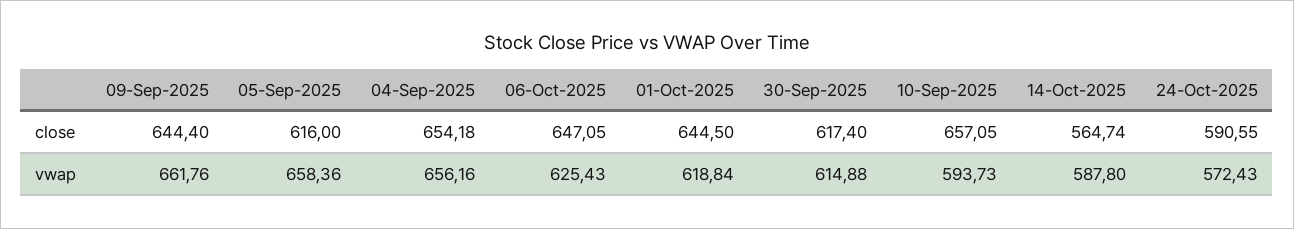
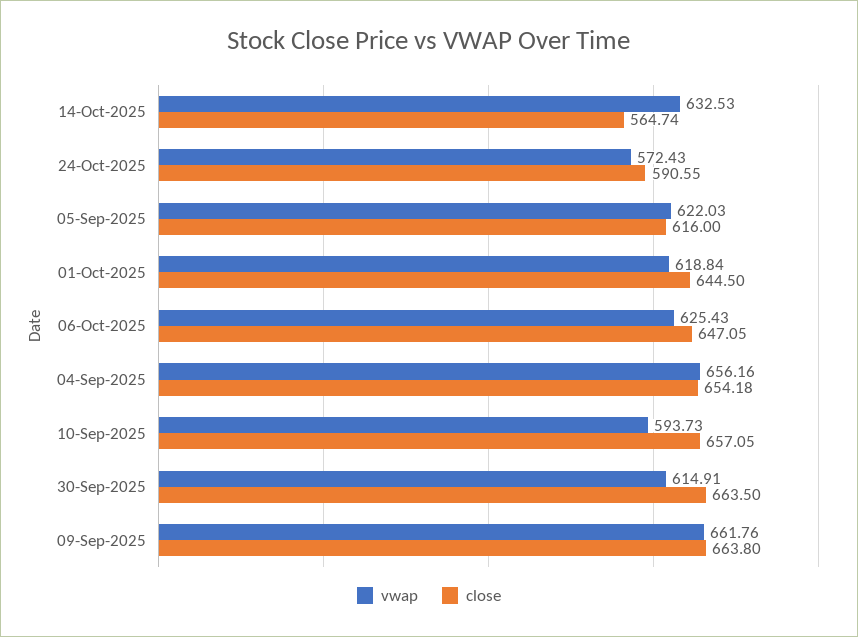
  {
    "close": {
-     "09-Sep-2025": 644.4,
+     "09-Sep-2025": 663.8,
      "05-Sep-2025": 616,
      "04-Sep-2025": 654.18,
      "06-Oct-2025": 647.05,
      "01-Oct-2025": 644.5,
-     "30-Sep-2025": 617.4,
+     "30-Sep-2025": 663.5,
      "10-Sep-2025": 657.05,
      "14-Oct-2025": 564.74,
      "24-Oct-2025": 590.55
    },
    "vwap": {
      "09-Sep-2025": 661.76,
-     "05-Sep-2025": 658.36,
+     "05-Sep-2025": 622.03,
      "04-Sep-2025": 656.16,
      "06-Oct-2025": 625.43,
      "01-Oct-2025": 618.84,
-     "30-Sep-2025": 614.88,
+     "30-Sep-2025": 614.91,
      "10-Sep-2025": 593.73,
-     "14-Oct-2025": 587.8,
+     "14-Oct-2025": 632.53,
      "24-Oct-2025": 572.43
    }
  }

